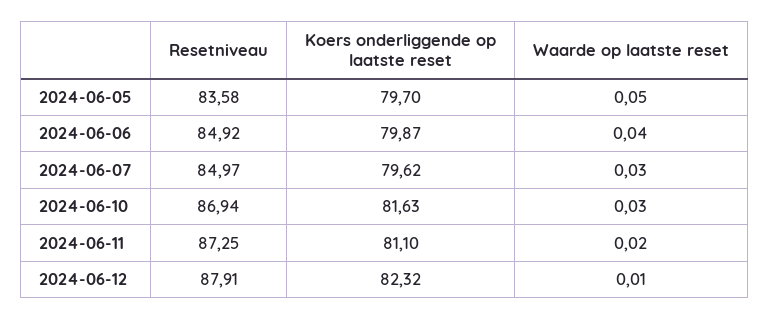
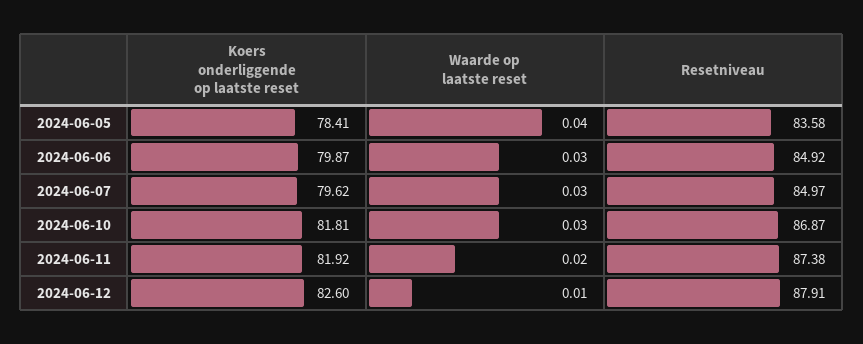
  {
    "Resetniveau": {
      "2024-06-05": 83.58,
      "2024-06-06": 84.92,
      "2024-06-07": 84.97,
-     "2024-06-10": 86.94,
+     "2024-06-10": 86.87,
-     "2024-06-11": 87.25,
+     "2024-06-11": 87.38,
      "2024-06-12": 87.91
    },
    "Koers onderliggende op laatste reset": {
-     "2024-06-05": 79.7,
+     "2024-06-05": 78.41,
      "2024-06-06": 79.87,
      "2024-06-07": 79.62,
-     "2024-06-10": 81.63,
+     "2024-06-10": 81.81,
-     "2024-06-11": 81.1,
+     "2024-06-11": 81.92,
-     "2024-06-12": 82.32
+     "2024-06-12": 82.6
    },
    "Waarde op laatste reset": {
-     "2024-06-05": 0.05,
+     "2024-06-05": 0.04,
-     "2024-06-06": 0.04,
+     "2024-06-06": 0.03,
      "2024-06-07": 0.03,
      "2024-06-10": 0.03,
      "2024-06-11": 0.02,
      "2024-06-12": 0.01
    }
  }

